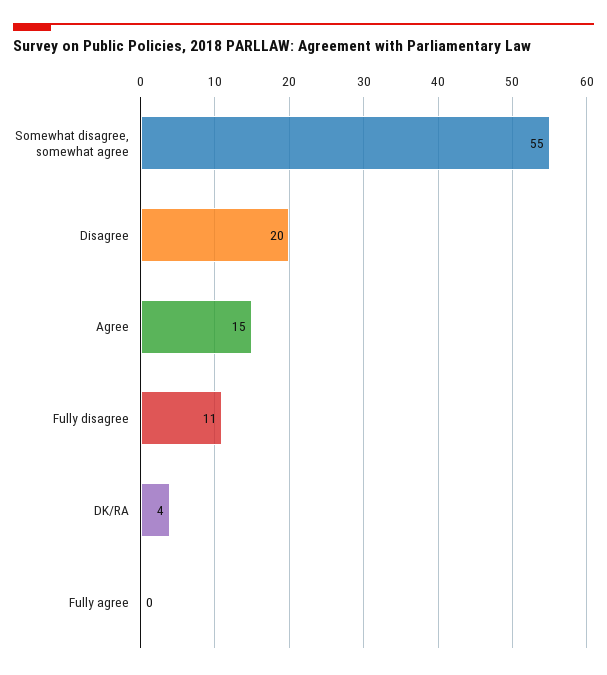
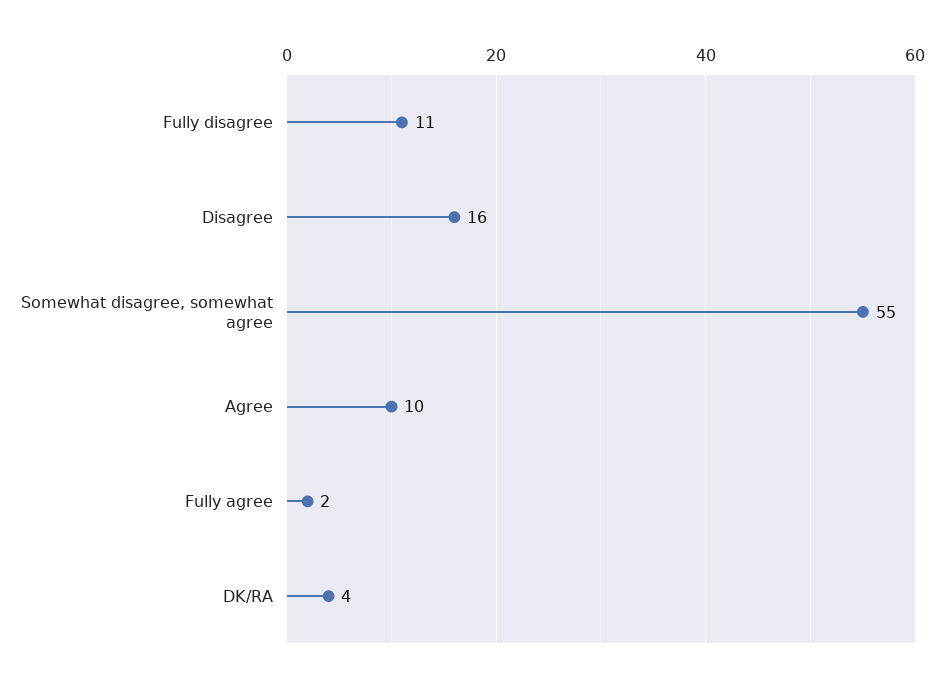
  {
    "Somewhat disagree, somewhat agree": 55,
-   "Disagree": 20,
+   "Disagree": 16,
-   "Agree": 15,
+   "Agree": 10,
    "Fully disagree": 11,
    "DK/RA": 4,
-   "Fully agree": 0
+   "Fully agree": 2
  }

